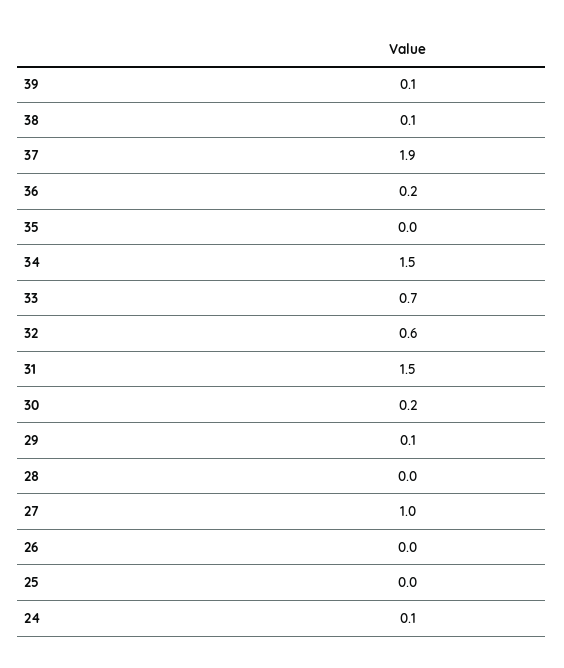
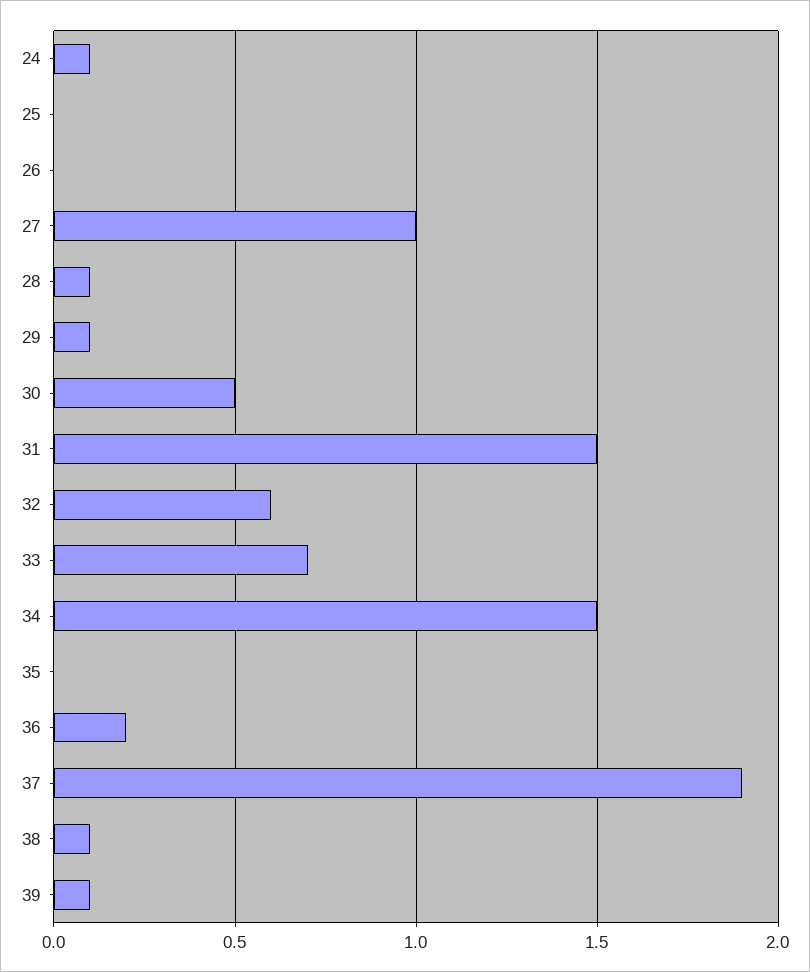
  {
    "39": 0.1,
    "38": 0.1,
    "37": 1.9,
    "36": 0.2,
    "35": 0,
    "34": 1.5,
    "33": 0.7,
    "32": 0.6,
    "31": 1.5,
-   "30": 0.2,
+   "30": 0.5,
    "29": 0.1,
-   "28": 0,
+   "28": 0.1,
    "27": 1,
    "26": 0,
    "25": 0,
    "24": 0.1
  }

